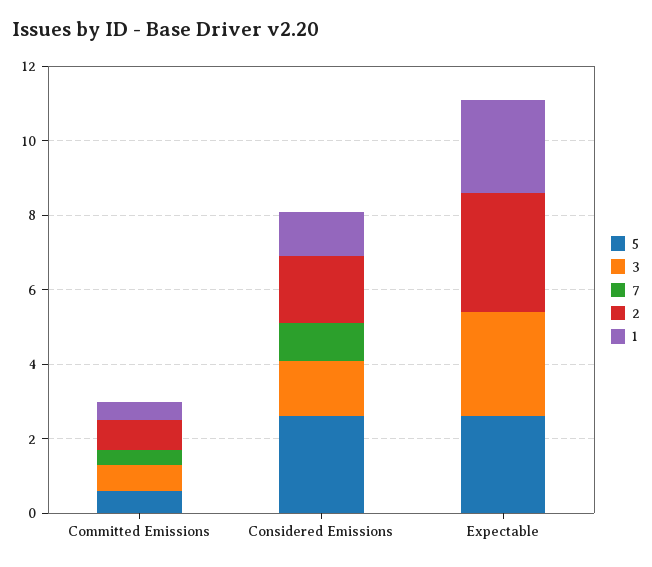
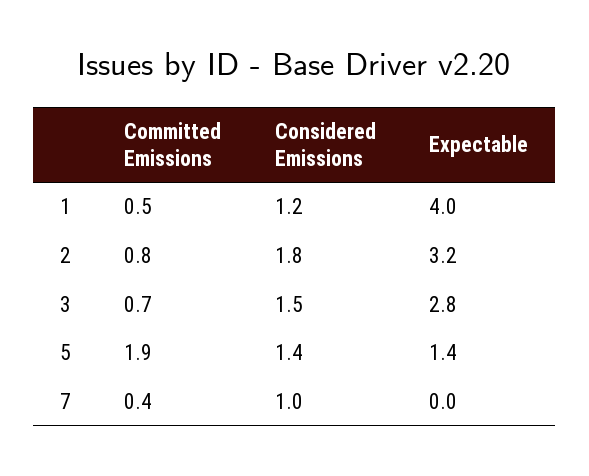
  {
    "5": {
-     "Committed Emissions": 0.5,
+     "Committed Emissions": 1.9,
-     "Considered Emissions": 2.5,
+     "Considered Emissions": 1.4,
-     "Expectable": 2.5
+     "Expectable": 1.4
    },
    "3": {
      "Committed Emissions": 0.7,
      "Considered Emissions": 1.5,
      "Expectable": 2.8
    },
    "7": {
      "Committed Emissions": 0.4,
      "Considered Emissions": 1,
      "Expectable": 0
    },
    "2": {
      "Committed Emissions": 0.8,
      "Considered Emissions": 1.8,
      "Expectable": 3.2
    },
    "1": {
      "Committed Emissions": 0.5,
      "Considered Emissions": 1.2,
-     "Expectable": 2.5
+     "Expectable": 4
    }
  }

